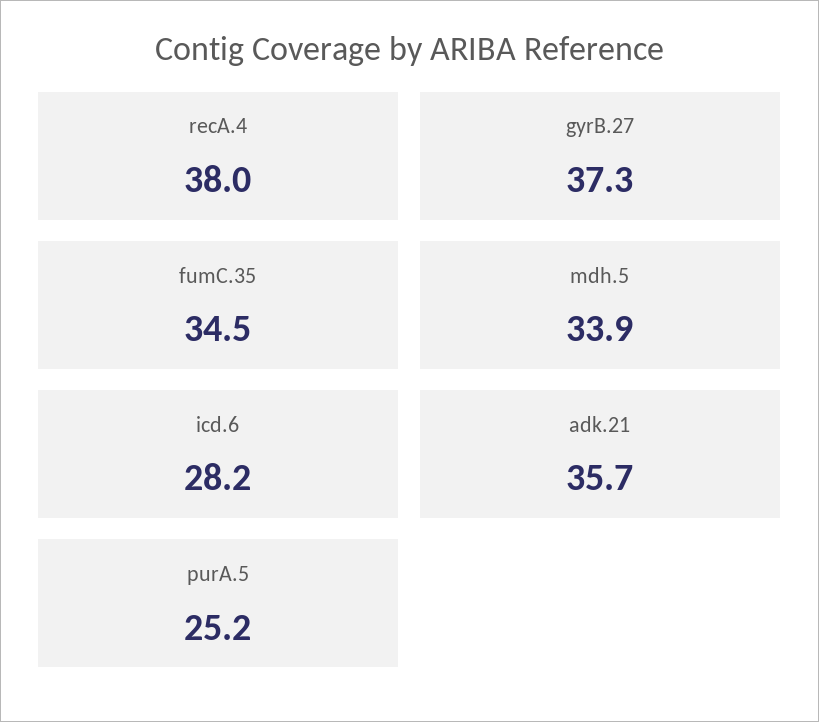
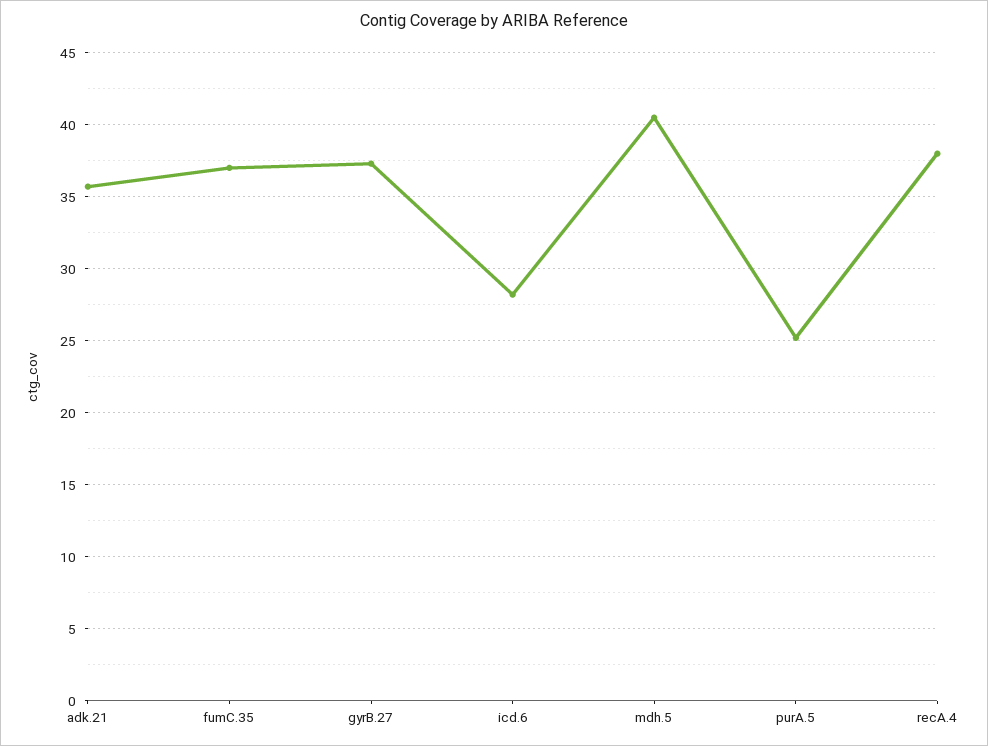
  {
    "recA.4": 38,
    "gyrB.27": 37.3,
-   "fumC.35": 34.5,
+   "fumC.35": 37,
-   "mdh.5": 33.9,
+   "mdh.5": 40.5,
    "icd.6": 28.2,
    "adk.21": 35.7,
    "purA.5": 25.2
  }

